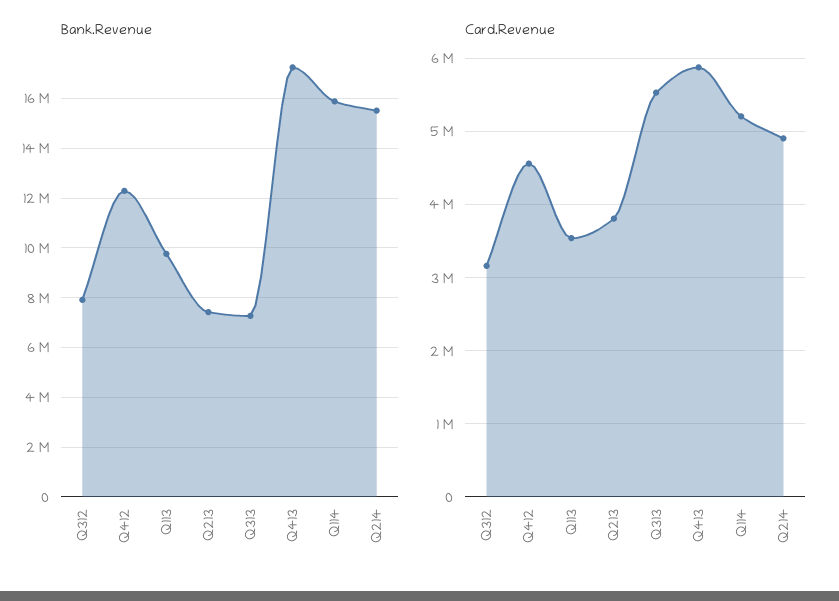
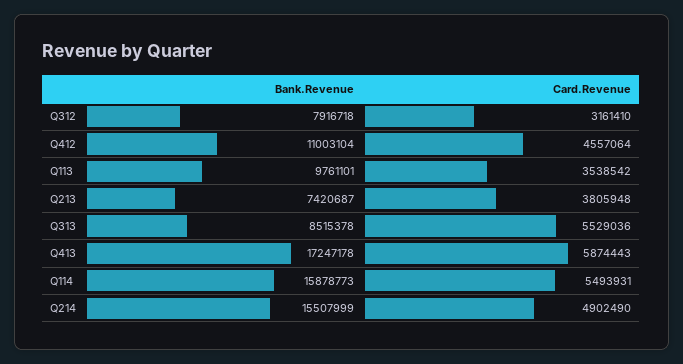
  {
    "Bank.Revenue": {
      "Q312": 7916718,
-     "Q412": 12250000,
+     "Q412": 11003104,
      "Q113": 9761101,
      "Q213": 7420687,
-     "Q313": 7250000,
+     "Q313": 8515378,
      "Q413": 17247178,
      "Q114": 15878773,
      "Q214": 15507999
    },
    "Card.Revenue": {
      "Q312": 3161410,
      "Q412": 4557064,
      "Q113": 3538542,
      "Q213": 3805948,
      "Q313": 5529036,
      "Q413": 5874443,
-     "Q114": 5200000,
+     "Q114": 5493931,
      "Q214": 4902490
    }
  }

